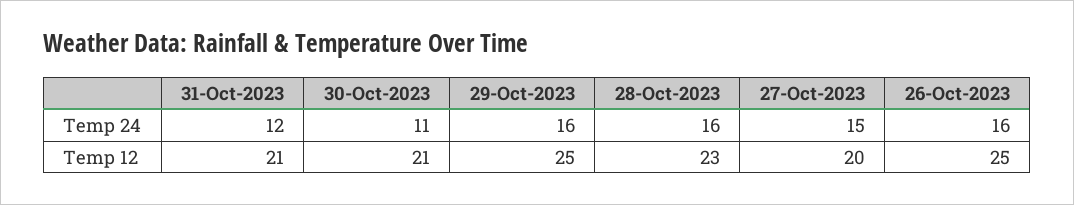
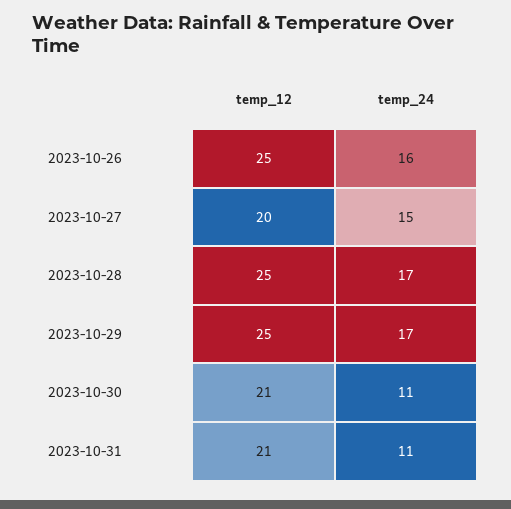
  {
    "31-Oct-2023": {
-     "Temp 24": 12,
+     "Temp 24": 11,
      "Temp 12": 21
    },
    "30-Oct-2023": {
      "Temp 24": 11,
      "Temp 12": 21
    },
    "29-Oct-2023": {
-     "Temp 24": 16,
+     "Temp 24": 17,
      "Temp 12": 25
    },
    "28-Oct-2023": {
-     "Temp 24": 16,
+     "Temp 24": 17,
-     "Temp 12": 23
+     "Temp 12": 25
    },
    "27-Oct-2023": {
      "Temp 24": 15,
      "Temp 12": 20
    },
    "26-Oct-2023": {
      "Temp 24": 16,
      "Temp 12": 25
    }
  }

